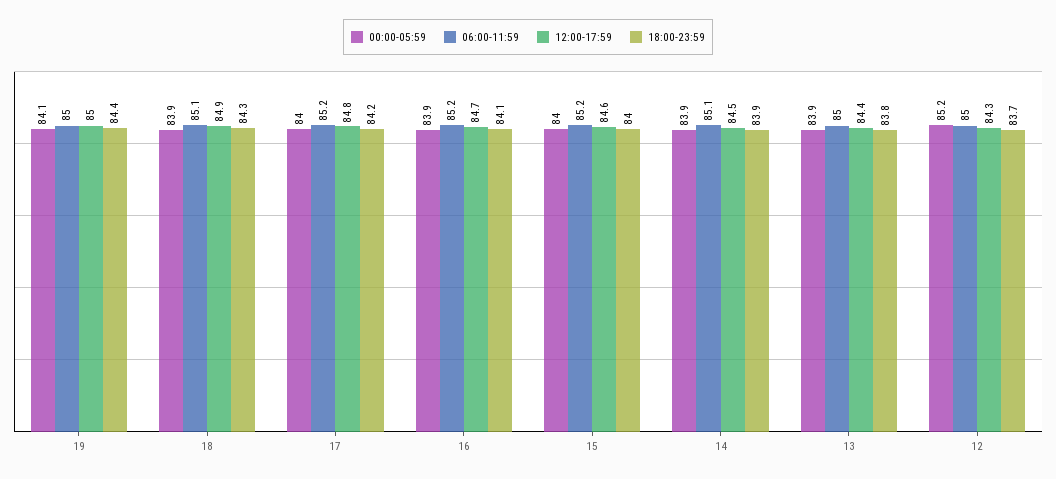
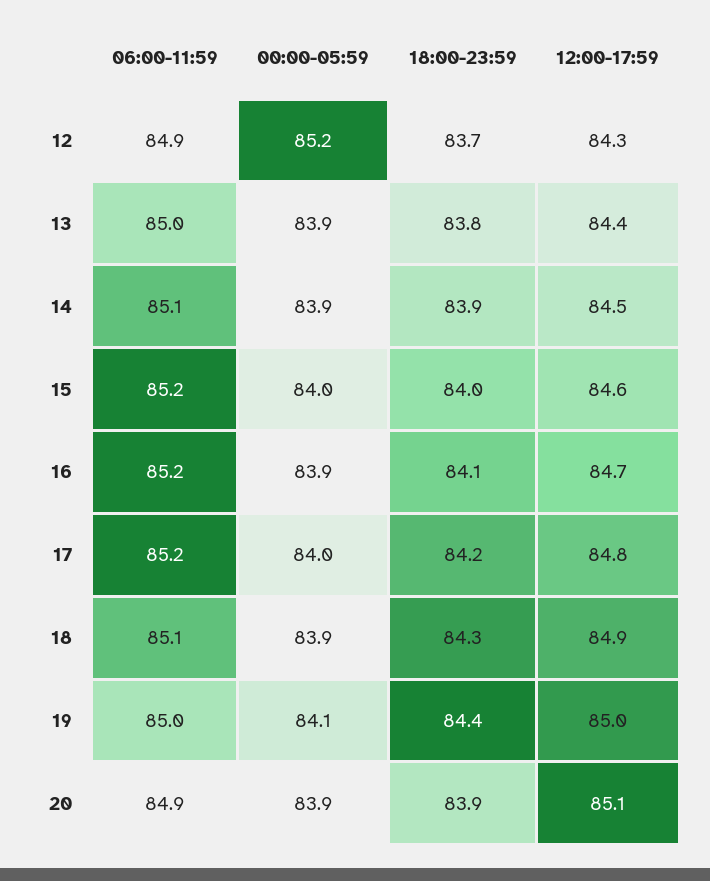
  {
    "00:00-05:59": {
      "19": 84.1,
      "18": 83.9,
      "17": 84,
      "16": 83.9,
      "15": 84,
      "14": 83.9,
      "13": 83.9,
-     "12": 85.2
+     "12": 85.2,
+     "20": 83.9
    },
    "06:00-11:59": {
      "19": 85,
      "18": 85.1,
      "17": 85.2,
      "16": 85.2,
      "15": 85.2,
      "14": 85.1,
      "13": 85,
-     "12": 85
+     "12": 84.9,
+     "20": 84.9
    },
    "12:00-17:59": {
      "19": 85,
      "18": 84.9,
      "17": 84.8,
      "16": 84.7,
      "15": 84.6,
      "14": 84.5,
      "13": 84.4,
-     "12": 84.3
+     "12": 84.3,
+     "20": 85.1
    },
    "18:00-23:59": {
      "19": 84.4,
      "18": 84.3,
      "17": 84.2,
      "16": 84.1,
      "15": 84,
      "14": 83.9,
      "13": 83.8,
-     "12": 83.7
+     "12": 83.7,
+     "20": 83.9
    }
  }

